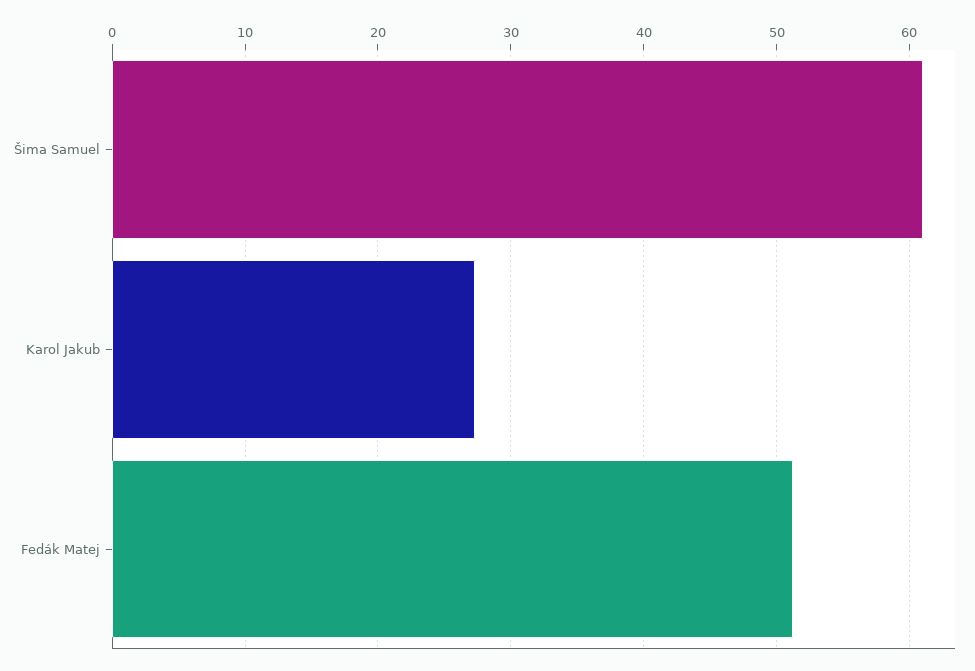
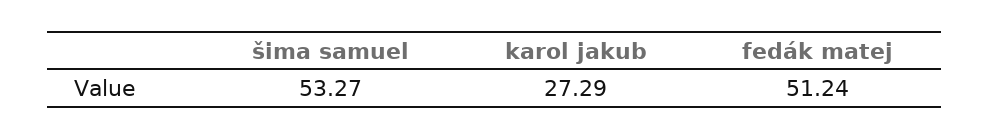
  {
-   "Šima Samuel": 61,
+   "Šima Samuel": 53.27,
    "Karol Jakub": 27.29,
    "Fedák Matej": 51.24
  }

